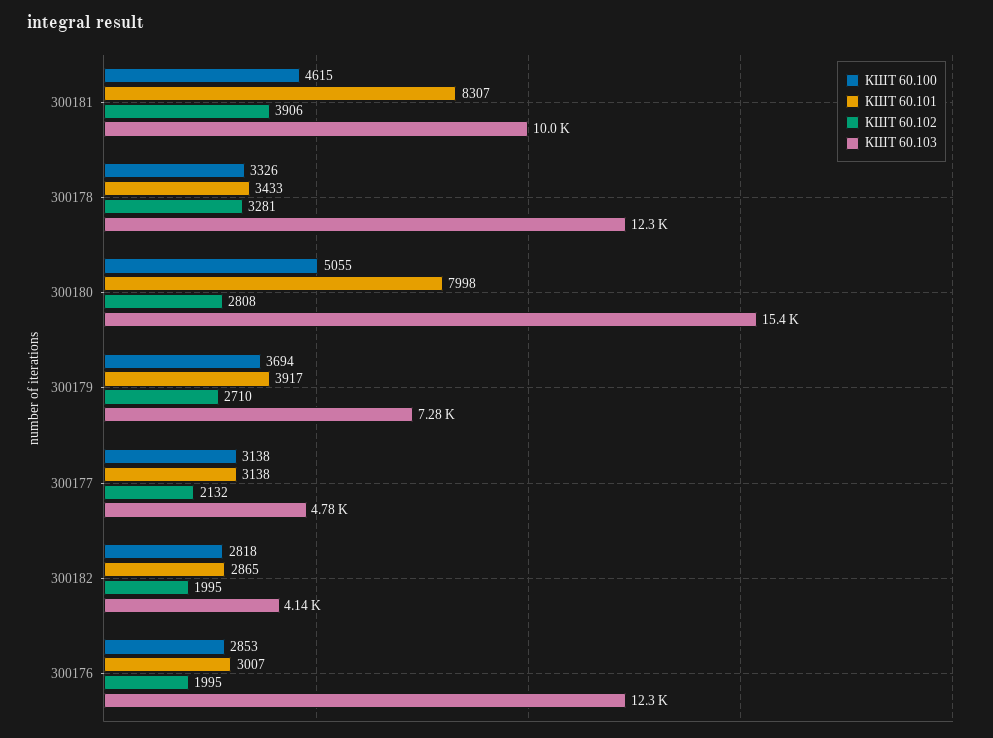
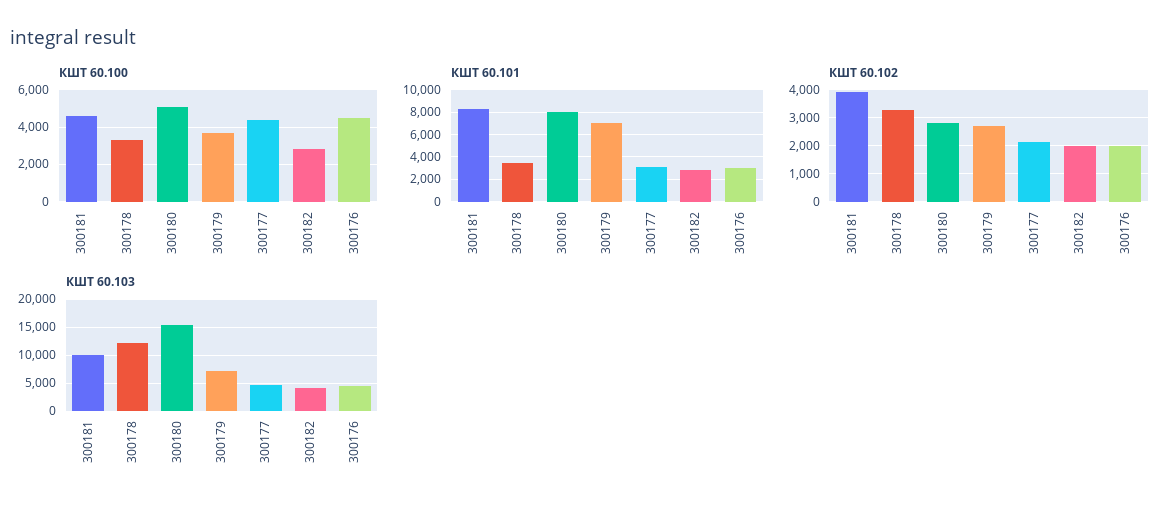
  {
    "КШТ 60.100": {
      "300181": 4615,
      "300178": 3326,
      "300180": 5055,
      "300179": 3694,
-     "300177": 3138,
+     "300177": 4500,
      "300182": 2818,
-     "300176": 2853
+     "300176": 4500
    },
    "КШТ 60.101": {
      "300181": 8307,
      "300178": 3433,
      "300180": 7998,
-     "300179": 3917,
+     "300179": 7000,
      "300177": 3138,
      "300182": 2865,
      "300176": 3007
    },
    "КШТ 60.102": {
      "300181": 3906,
      "300178": 3281,
      "300180": 2808,
      "300179": 2710,
      "300177": 2132,
      "300182": 1995,
      "300176": 1995
    },
    "КШТ 60.103": {
      "300181": 10000,
      "300178": 12300,
      "300180": 15400,
      "300179": 7280,
      "300177": 4780,
      "300182": 4140,
-     "300176": 12300
+     "300176": 5000
    }
  }

